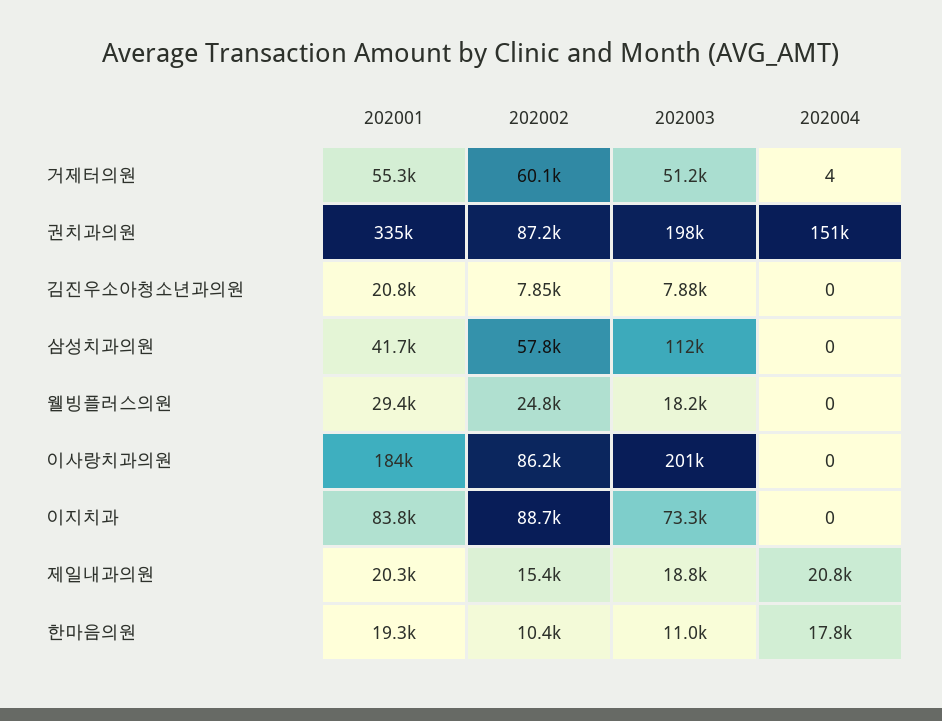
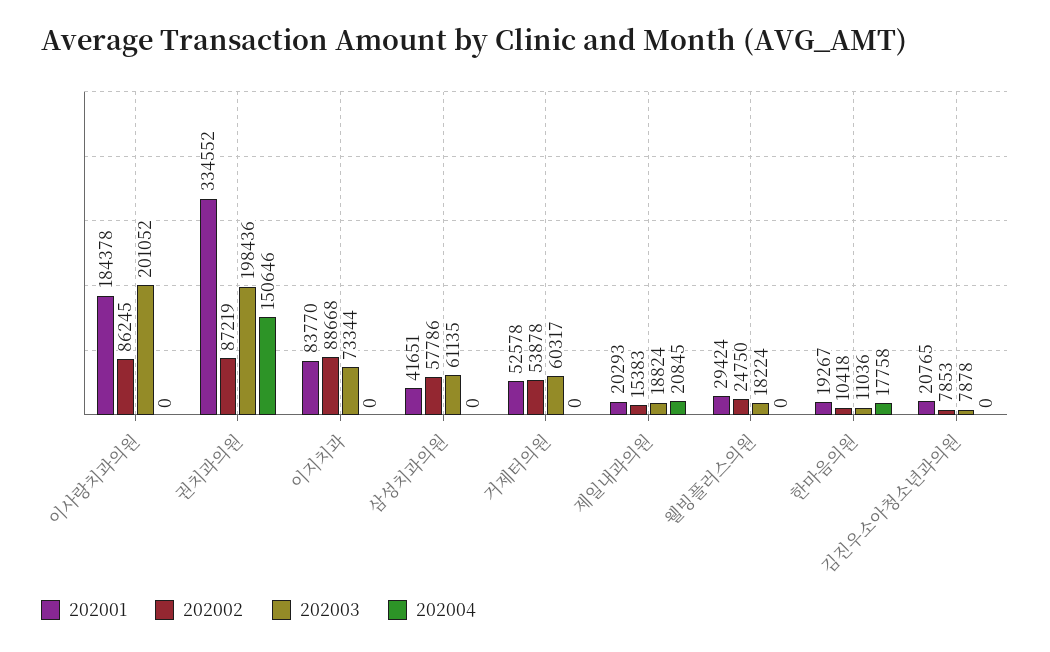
  {
    "202001": {
-     "거제터의원": 55300,
+     "거제터의원": 52578,
      "권치과의원": 334552,
      "김진우소아청소년과의원": 20765,
      "삼성치과의원": 41651,
      "웰빙플러스의원": 29424,
      "이사랑치과의원": 184378,
      "이지치과": 83770,
      "제일내과의원": 20293,
      "한마음의원": 19267
    },
    "202002": {
-     "거제터의원": 60100,
+     "거제터의원": 53878,
      "권치과의원": 87219,
      "김진우소아청소년과의원": 7853,
      "삼성치과의원": 57786,
      "웰빙플러스의원": 24750,
      "이사랑치과의원": 86245,
      "이지치과": 88668,
      "제일내과의원": 15383,
      "한마음의원": 10418
    },
    "202003": {
-     "거제터의원": 51200,
+     "거제터의원": 60317,
      "권치과의원": 198436,
      "김진우소아청소년과의원": 7878,
-     "삼성치과의원": 112000,
+     "삼성치과의원": 61135,
      "웰빙플러스의원": 18224,
      "이사랑치과의원": 201052,
      "이지치과": 73344,
      "제일내과의원": 18824,
      "한마음의원": 11036
    },
    "202004": {
-     "거제터의원": 4,
+     "거제터의원": 0,
      "권치과의원": 150646,
      "김진우소아청소년과의원": 0,
      "삼성치과의원": 0,
      "웰빙플러스의원": 0,
      "이사랑치과의원": 0,
      "이지치과": 0,
      "제일내과의원": 20845,
      "한마음의원": 17758
    }
  }

